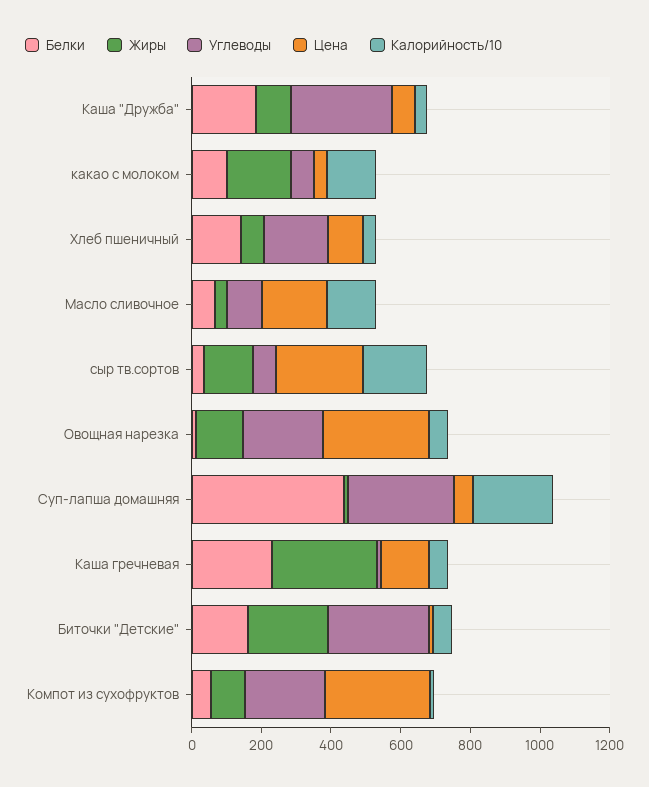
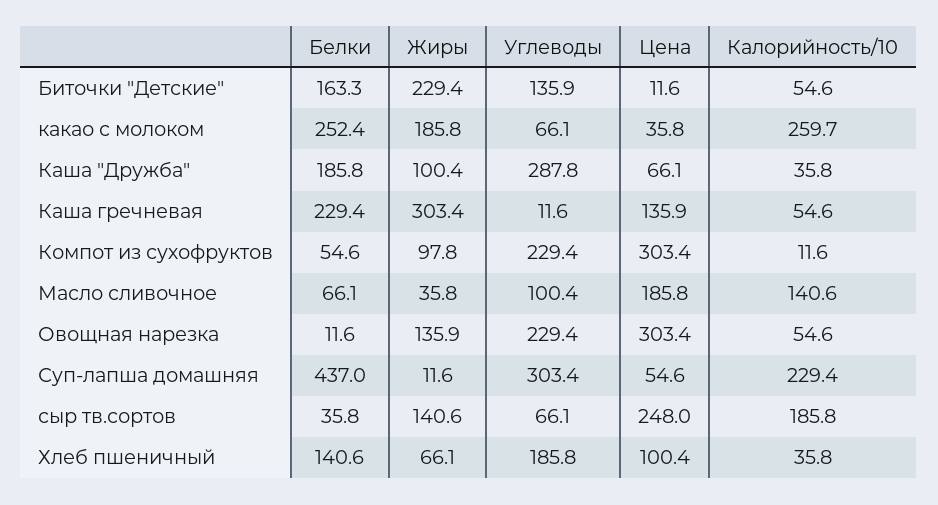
  {
    "Белки": {
      "Каша \"Дружба\"": 185.8,
-     "какао с молоком": 100,
+     "какао с молоком": 252.4,
      "Хлеб пшеничный": 140.6,
      "Масло сливочное": 66.1,
      "сыр тв.сортов": 35.8,
      "Овощная нарезка": 11.6,
      "Суп-лапша домашняя": 437,
      "Каша гречневая": 229.4,
      "Биточки \"Детские\"": 163.3,
      "Компот из сухофруктов": 54.6
    },
    "Жиры": {
      "Каша \"Дружба\"": 100.4,
      "какао с молоком": 185.8,
      "Хлеб пшеничный": 66.1,
      "Масло сливочное": 35.8,
      "сыр тв.сортов": 140.6,
      "Овощная нарезка": 135.9,
      "Суп-лапша домашняя": 11.6,
      "Каша гречневая": 303.4,
      "Биточки \"Детские\"": 229.4,
      "Компот из сухофруктов": 97.8
    },
    "Углеводы": {
      "Каша \"Дружба\"": 287.8,
      "какао с молоком": 66.1,
      "Хлеб пшеничный": 185.8,
      "Масло сливочное": 100.4,
      "сыр тв.сортов": 66.1,
      "Овощная нарезка": 229.4,
      "Суп-лапша домашняя": 303.4,
      "Каша гречневая": 11.6,
-     "Биточки \"Детские\"": 300,
+     "Биточки \"Детские\"": 135.9,
      "Компот из сухофруктов": 229.4
    },
    "Цена": {
      "Каша \"Дружба\"": 66.1,
      "какао с молоком": 35.8,
      "Хлеб пшеничный": 100.4,
      "Масло сливочное": 185.8,
      "сыр тв.сортов": 248,
      "Овощная нарезка": 303.4,
      "Суп-лапша домашняя": 54.6,
      "Каша гречневая": 135.9,
      "Биточки \"Детские\"": 11.6,
      "Компот из сухофруктов": 303.4
    },
    "Калорийность/10": {
      "Каша \"Дружба\"": 35.8,
-     "какао с молоком": 150,
+     "какао с молоком": 259.7,
      "Хлеб пшеничный": 35.8,
      "Масло сливочное": 140.6,
      "сыр тв.сортов": 185.8,
      "Овощная нарезка": 54.6,
      "Суп-лапша домашняя": 229.4,
      "Каша гречневая": 54.6,
      "Биточки \"Детские\"": 54.6,
      "Компот из сухофруктов": 11.6
    }
  }

